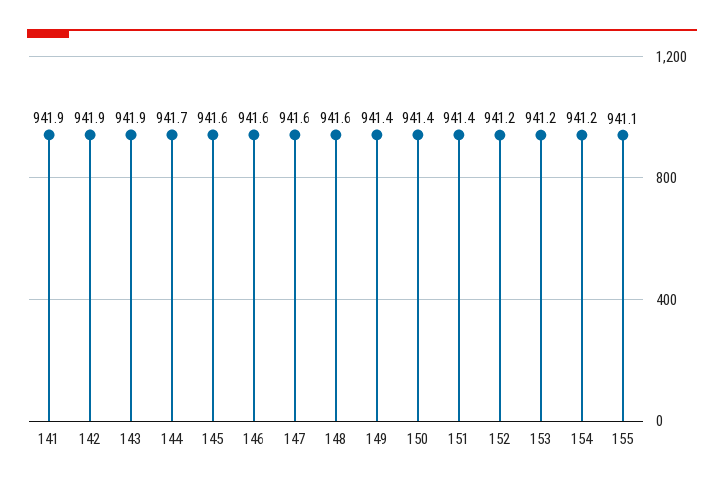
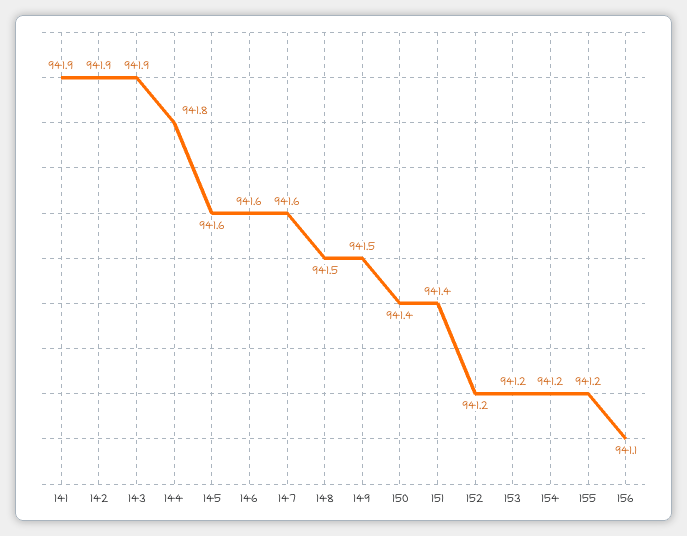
  {
    "141": 941.9,
    "142": 941.9,
    "143": 941.9,
-   "144": 941.7,
+   "144": 941.8,
    "145": 941.6,
    "146": 941.6,
    "147": 941.6,
-   "148": 941.6,
+   "148": 941.5,
-   "149": 941.4,
+   "149": 941.5,
    "150": 941.4,
    "151": 941.4,
    "152": 941.2,
    "153": 941.2,
    "154": 941.2,
-   "155": 941.1
+   "155": 941.2,
+   "156": 941.1
  }

